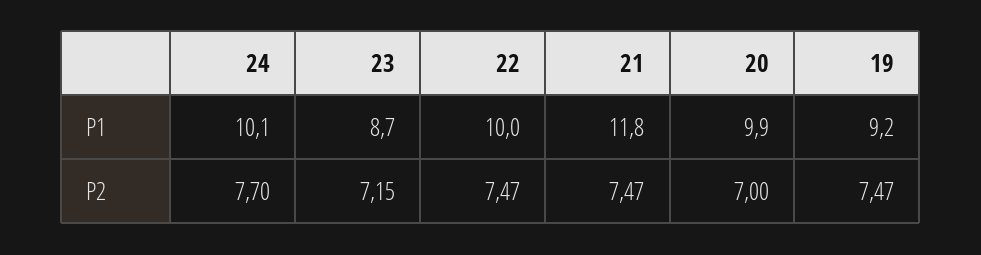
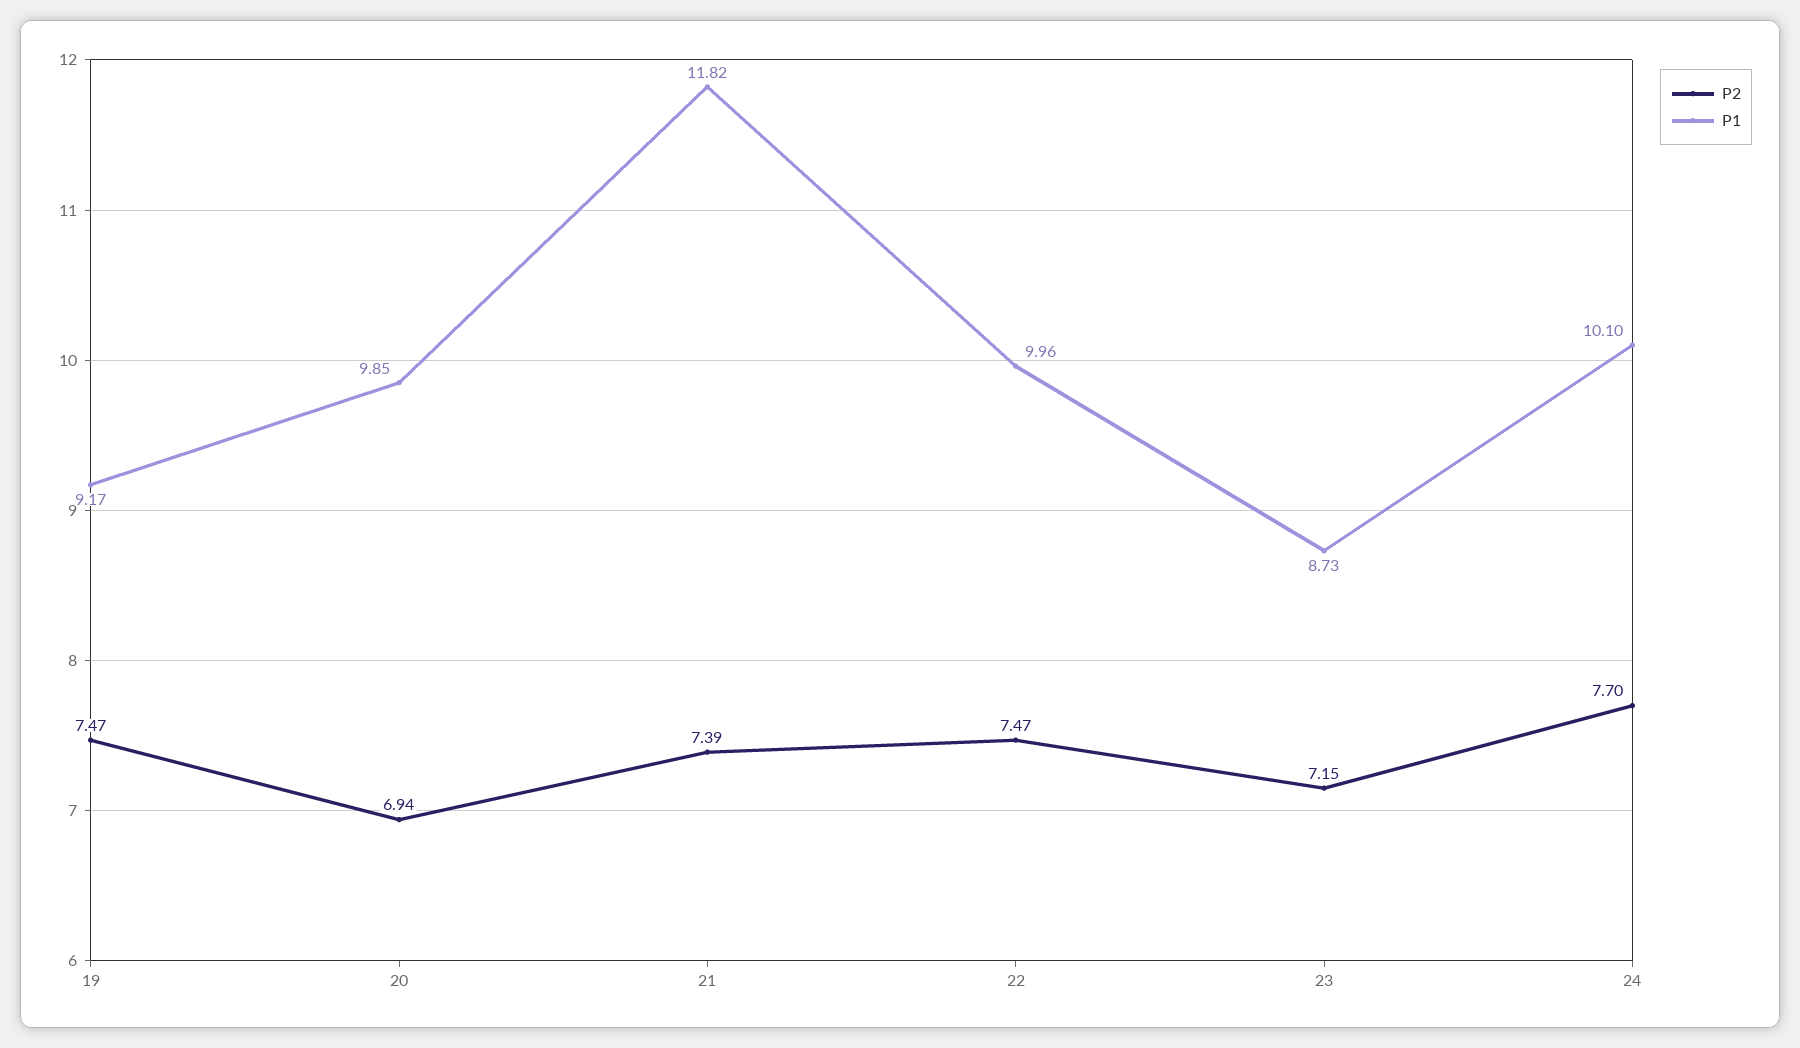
  {
    "P1": {
      "24": 10.1,
      "23": 8.73,
      "22": 9.96,
      "21": 11.82,
      "20": 9.85,
      "19": 9.17
    },
    "P2": {
      "24": 7.7,
      "23": 7.15,
      "22": 7.47,
-     "21": 7.47,
+     "21": 7.39,
-     "20": 7,
+     "20": 6.94,
      "19": 7.47
    }
  }

